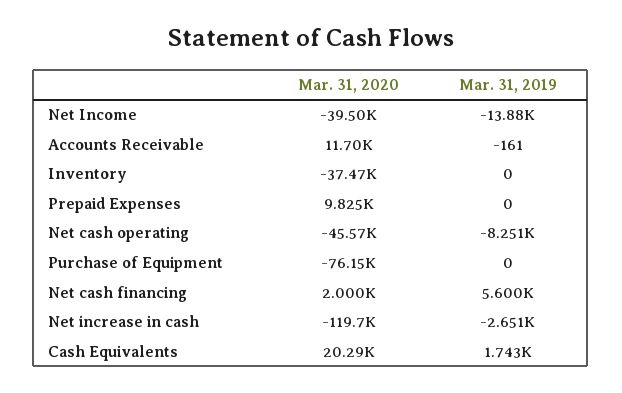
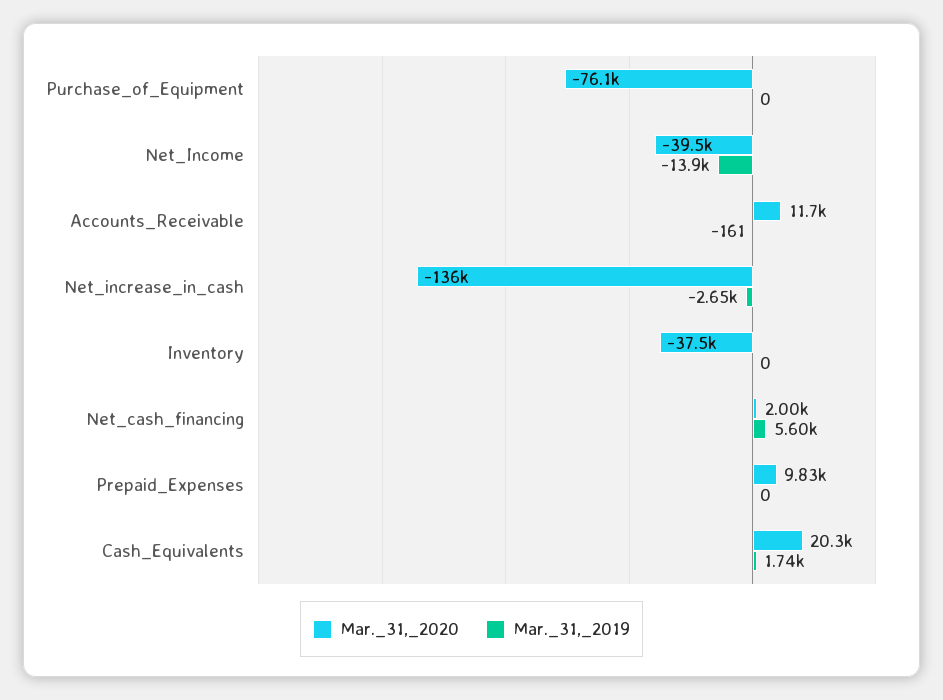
  {
    "Mar. 31, 2020": {
      "Net Income": -39500,
      "Accounts Receivable": 11700,
      "Inventory": -37470,
      "Prepaid Expenses": 9825,
-     "Net cash operating": -45570,
      "Purchase of Equipment": -76150,
      "Net cash financing": 2000,
-     "Net increase in cash": -119700,
+     "Net increase in cash": -136000,
      "Cash Equivalents": 20290
    },
    "Mar. 31, 2019": {
      "Net Income": -13880,
      "Accounts Receivable": -161,
      "Inventory": 0,
      "Prepaid Expenses": 0,
-     "Net cash operating": -8251,
      "Purchase of Equipment": 0,
      "Net cash financing": 5600,
      "Net increase in cash": -2651,
      "Cash Equivalents": 1743
    }
  }

